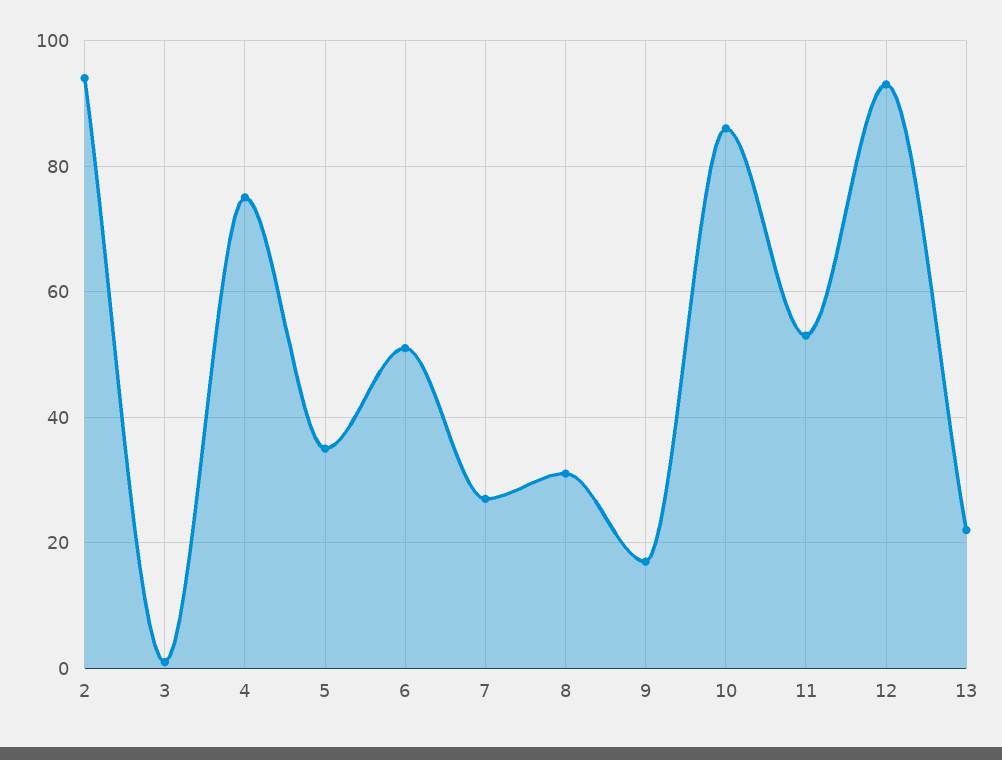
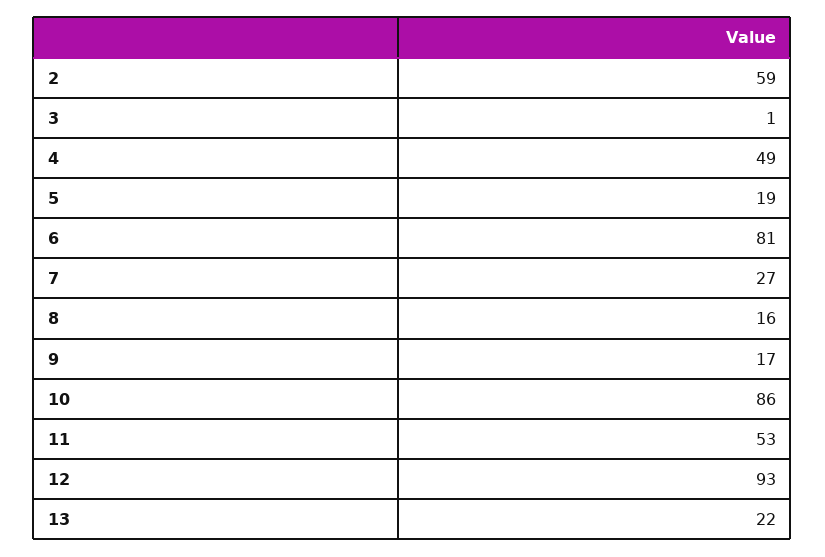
  {
-   "2": 95,
+   "2": 59,
    "3": 1,
-   "4": 75,
+   "4": 49,
-   "5": 35,
+   "5": 19,
-   "6": 50,
+   "6": 81,
    "7": 27,
-   "8": 30,
+   "8": 16,
    "9": 17,
    "10": 86,
    "11": 53,
    "12": 93,
    "13": 22
  }

